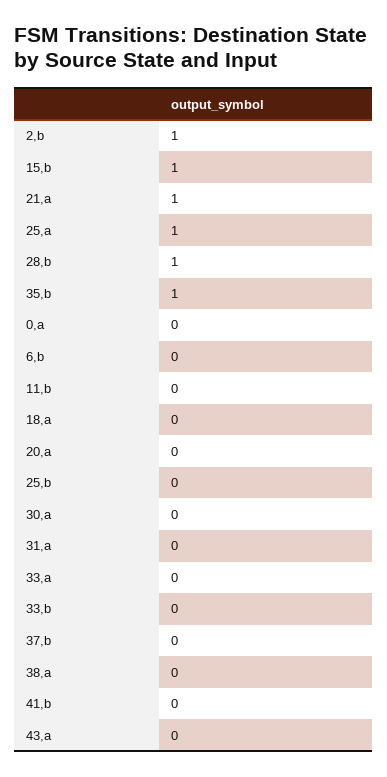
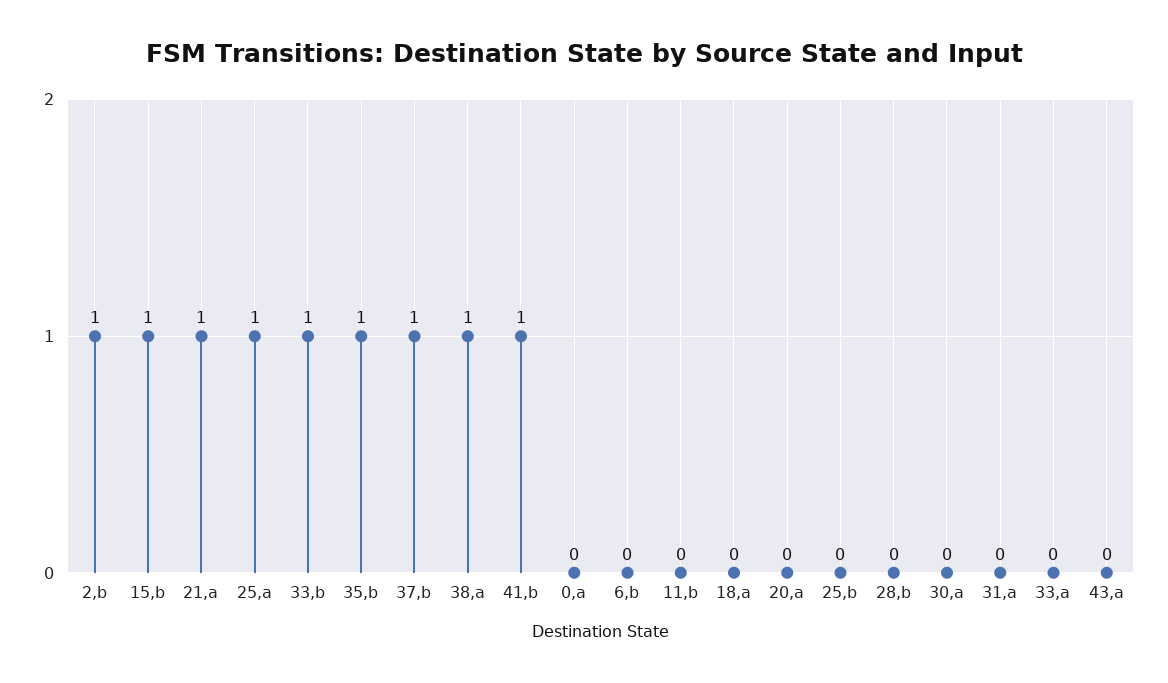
  {
    "2,b": 1,
    "15,b": 1,
    "21,a": 1,
    "25,a": 1,
-   "28,b": 1,
+   "28,b": 0,
    "35,b": 1,
    "0,a": 0,
    "6,b": 0,
    "11,b": 0,
    "18,a": 0,
    "20,a": 0,
    "25,b": 0,
    "30,a": 0,
    "31,a": 0,
    "33,a": 0,
-   "33,b": 0,
+   "33,b": 1,
-   "37,b": 0,
+   "37,b": 1,
-   "38,a": 0,
+   "38,a": 1,
-   "41,b": 0,
+   "41,b": 1,
    "43,a": 0
  }

